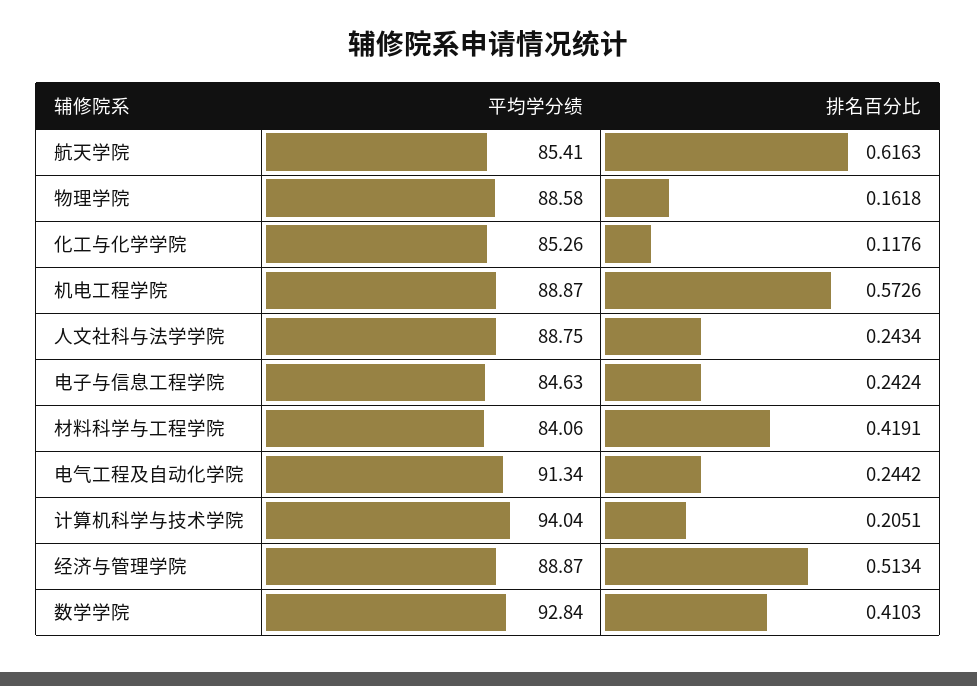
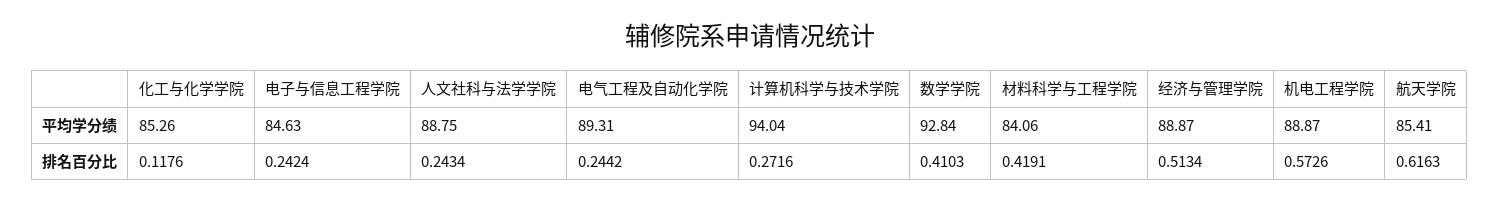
  {
    "平均学分绩": {
      "航天学院": 85.41,
-     "物理学院": 88.58,
      "化工与化学学院": 85.26,
      "机电工程学院": 88.87,
      "人文社科与法学学院": 88.75,
      "电子与信息工程学院": 84.63,
      "材料科学与工程学院": 84.06,
-     "电气工程及自动化学院": 91.34,
+     "电气工程及自动化学院": 89.31,
      "计算机科学与技术学院": 94.04,
      "经济与管理学院": 88.87,
      "数学学院": 92.84
    },
    "排名百分比": {
      "航天学院": 0.6163,
-     "物理学院": 0.1618,
      "化工与化学学院": 0.1176,
      "机电工程学院": 0.5726,
      "人文社科与法学学院": 0.2434,
      "电子与信息工程学院": 0.2424,
      "材料科学与工程学院": 0.4191,
      "电气工程及自动化学院": 0.2442,
-     "计算机科学与技术学院": 0.2051,
+     "计算机科学与技术学院": 0.2716,
      "经济与管理学院": 0.5134,
      "数学学院": 0.4103
    }
  }

